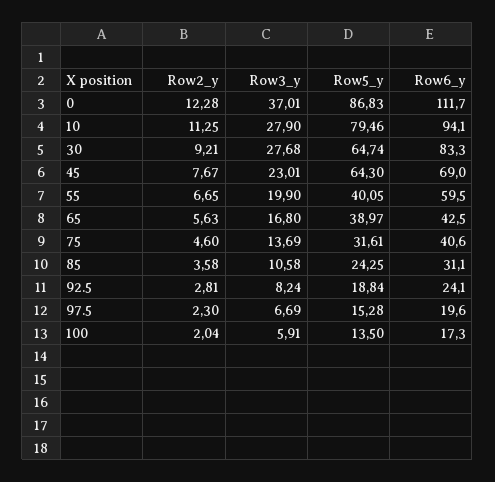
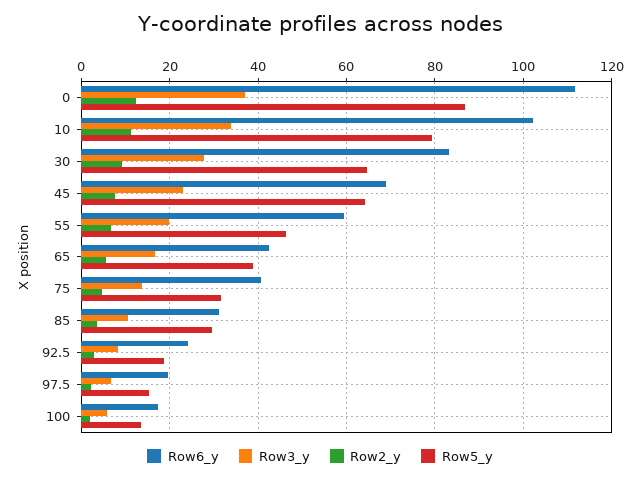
  {
    "Row2_y": {
      "0": 12.28,
      "10": 11.25,
      "30": 9.21,
      "45": 7.67,
      "55": 6.65,
      "65": 5.63,
      "75": 4.6,
      "85": 3.58,
      "92.5": 2.81,
      "97.5": 2.3,
      "100": 2.04
    },
    "Row3_y": {
      "0": 37.01,
-     "10": 27.9,
+     "10": 34,
      "30": 27.68,
      "45": 23.01,
      "55": 19.9,
      "65": 16.8,
      "75": 13.69,
      "85": 10.58,
      "92.5": 8.24,
      "97.5": 6.69,
      "100": 5.91
    },
    "Row5_y": {
      "0": 86.83,
      "10": 79.46,
      "30": 64.74,
      "45": 64.3,
-     "55": 40.05,
+     "55": 46,
      "65": 38.97,
      "75": 31.61,
-     "85": 24.25,
+     "85": 30,
      "92.5": 18.84,
      "97.5": 15.28,
      "100": 13.5
    },
    "Row6_y": {
      "0": 111.7,
-     "10": 94.1,
+     "10": 102,
      "30": 83.3,
      "45": 69,
      "55": 59.5,
      "65": 42.5,
      "75": 40.6,
      "85": 31.1,
      "92.5": 24.1,
      "97.5": 19.6,
      "100": 17.3
    }
  }

